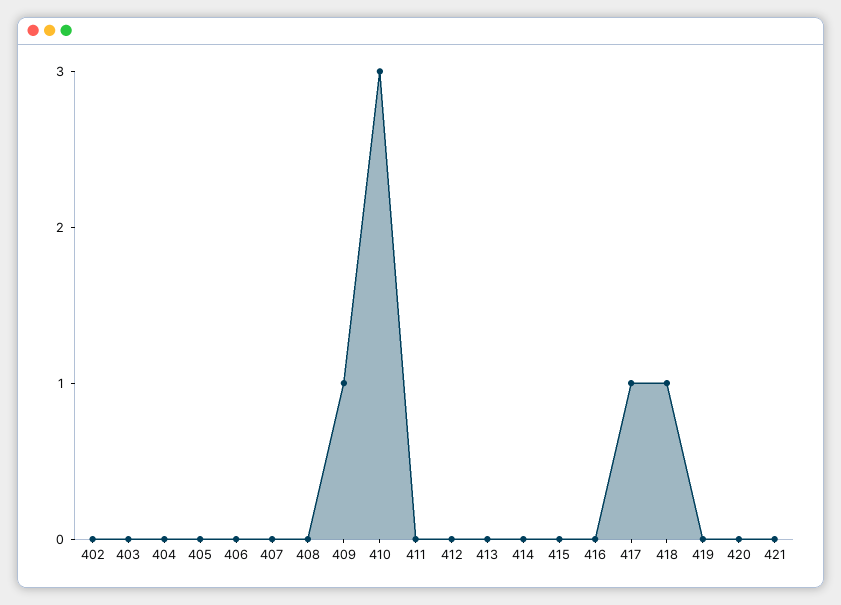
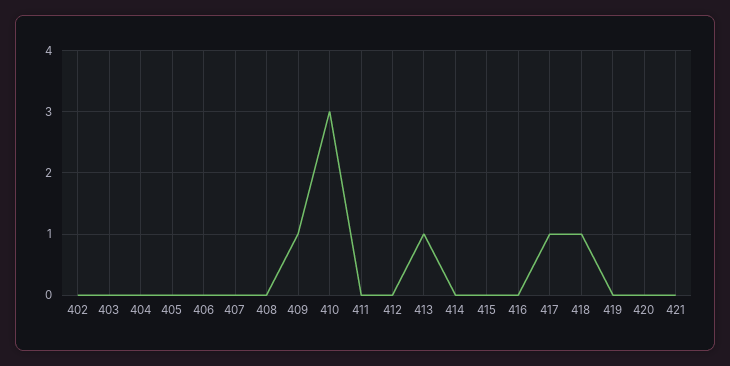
  {
    "402": 0,
    "403": 0,
    "404": 0,
    "405": 0,
    "406": 0,
    "407": 0,
    "408": 0,
    "409": 1,
    "410": 3,
    "411": 0,
    "412": 0,
-   "413": 0,
+   "413": 1,
    "414": 0,
    "415": 0,
    "416": 0,
    "417": 1,
    "418": 1,
    "419": 0,
    "420": 0,
    "421": 0
  }

